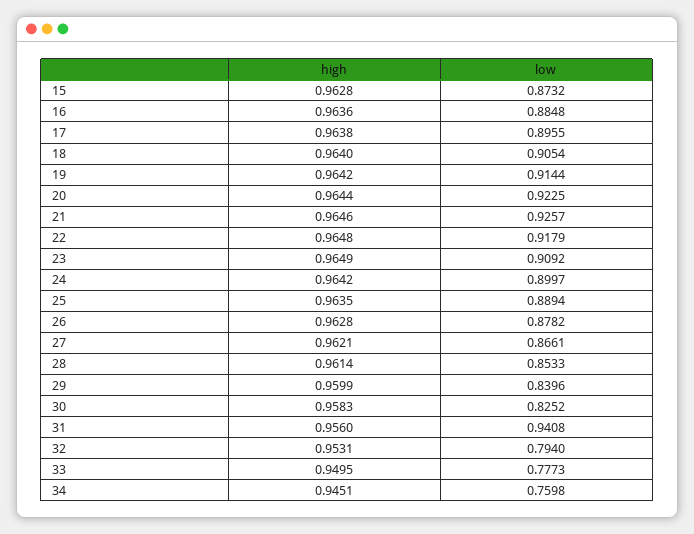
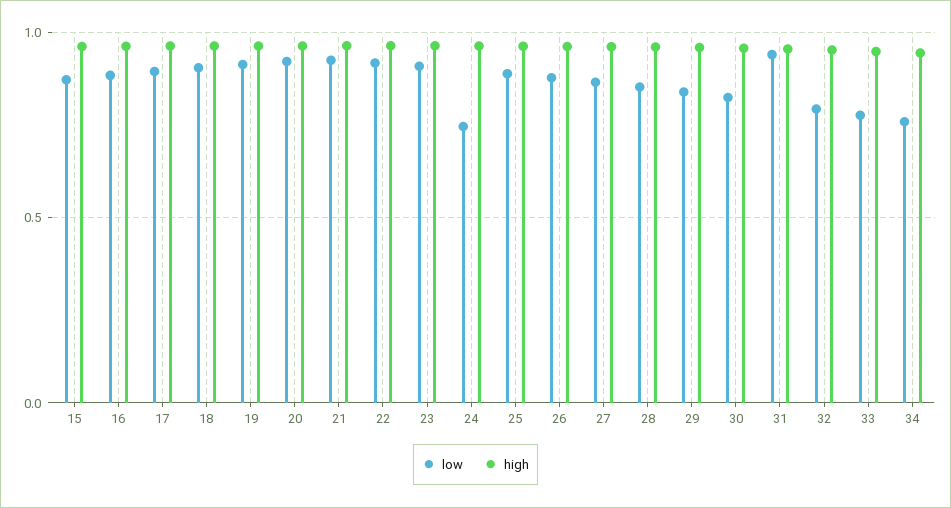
  {
    "high": {
      "15": 0.9628,
      "16": 0.9636,
      "17": 0.9638,
      "18": 0.964,
      "19": 0.9642,
      "20": 0.9644,
      "21": 0.9646,
      "22": 0.9648,
      "23": 0.9649,
      "24": 0.9642,
      "25": 0.9635,
      "26": 0.9628,
      "27": 0.9621,
      "28": 0.9614,
      "29": 0.9599,
      "30": 0.9583,
      "31": 0.956,
      "32": 0.9531,
      "33": 0.9495,
      "34": 0.9451
    },
    "low": {
      "15": 0.8732,
      "16": 0.8848,
      "17": 0.8955,
      "18": 0.9054,
      "19": 0.9144,
      "20": 0.9225,
      "21": 0.9257,
      "22": 0.9179,
      "23": 0.9092,
-     "24": 0.8997,
+     "24": 0.75,
      "25": 0.8894,
      "26": 0.8782,
      "27": 0.8661,
      "28": 0.8533,
      "29": 0.8396,
      "30": 0.8252,
      "31": 0.9408,
      "32": 0.794,
      "33": 0.7773,
      "34": 0.7598
    }
  }

